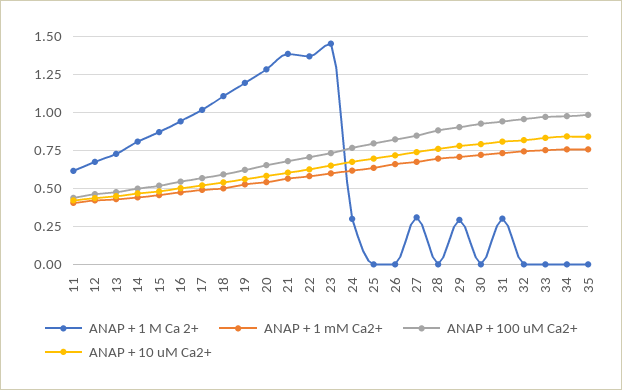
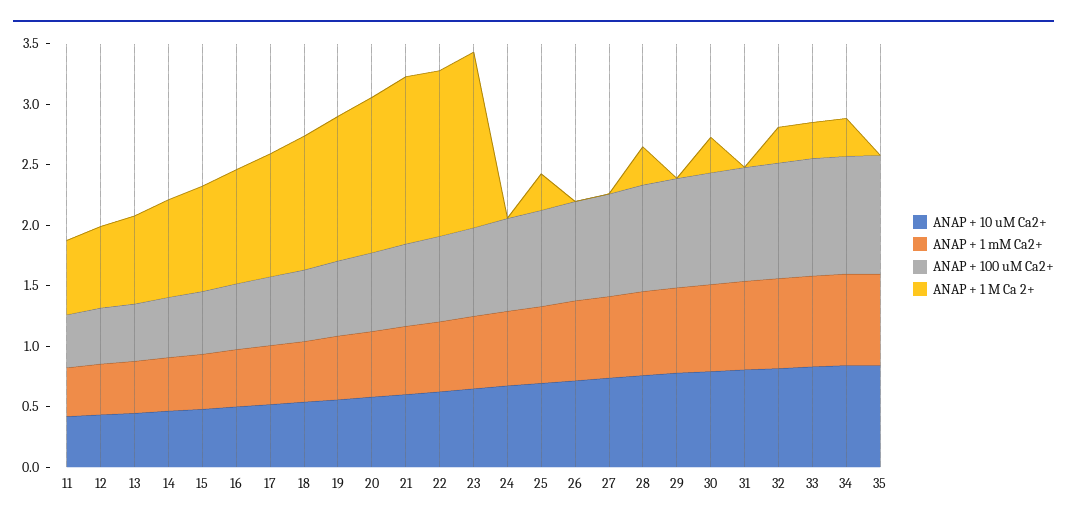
  {
    "ANAP + 1 M Ca 2+": {
      "11": 0.6,
      "12": 0.65,
      "13": 0.75,
      "14": 0.8,
      "15": 0.85,
      "16": 0.95,
      "17": 1,
      "18": 1.1,
      "19": 1.2,
      "20": 1.3,
      "21": 1.4,
      "22": 1.35,
      "23": 1.45,
-     "24": 0.3,
+     "24": 0,
-     "25": 0,
+     "25": 0.3,
      "26": 0,
-     "27": 0.3,
+     "27": 0,
-     "28": 0,
+     "28": 0.3,
-     "29": 0.3,
+     "29": 0,
-     "30": 0,
+     "30": 0.3,
-     "31": 0.3,
+     "31": 0,
-     "32": 0,
+     "32": 0.3,
-     "33": 0,
+     "33": 0.3,
-     "34": 0,
+     "34": 0.3,
      "35": 0
    },
    "ANAP + 1 mM Ca2+": {
      "11": 0.4,
      "12": 0.4,
      "13": 0.45,
      "14": 0.45,
      "15": 0.45,
      "16": 0.45,
      "17": 0.5,
      "18": 0.5,
      "19": 0.55,
      "20": 0.55,
      "21": 0.55,
      "22": 0.6,
      "23": 0.6,
      "24": 0.6,
      "25": 0.65,
      "26": 0.65,
      "27": 0.65,
      "28": 0.7,
      "29": 0.7,
      "30": 0.7,
      "31": 0.75,
      "32": 0.75,
      "33": 0.75,
      "34": 0.75,
      "35": 0.75
    },
    "ANAP + 100 uM Ca2+": {
      "11": 0.45,
      "12": 0.45,
      "13": 0.5,
      "14": 0.5,
      "15": 0.5,
      "16": 0.55,
      "17": 0.55,
      "18": 0.6,
      "19": 0.6,
      "20": 0.65,
      "21": 0.7,
      "22": 0.7,
      "23": 0.75,
      "24": 0.75,
      "25": 0.8,
      "26": 0.8,
      "27": 0.85,
      "28": 0.9,
      "29": 0.9,
      "30": 0.9,
      "31": 0.95,
      "32": 0.95,
      "33": 0.95,
      "34": 0.95,
      "35": 1
    },
    "ANAP + 10 uM Ca2+": {
      "11": 0.4,
      "12": 0.45,
      "13": 0.45,
      "14": 0.45,
      "15": 0.5,
      "16": 0.5,
      "17": 0.5,
      "18": 0.55,
      "19": 0.55,
      "20": 0.6,
      "21": 0.6,
      "22": 0.6,
      "23": 0.65,
      "24": 0.65,
      "25": 0.7,
      "26": 0.7,
      "27": 0.75,
      "28": 0.75,
      "29": 0.8,
      "30": 0.8,
      "31": 0.8,
      "32": 0.8,
      "33": 0.85,
      "34": 0.85,
      "35": 0.85
    }
  }

